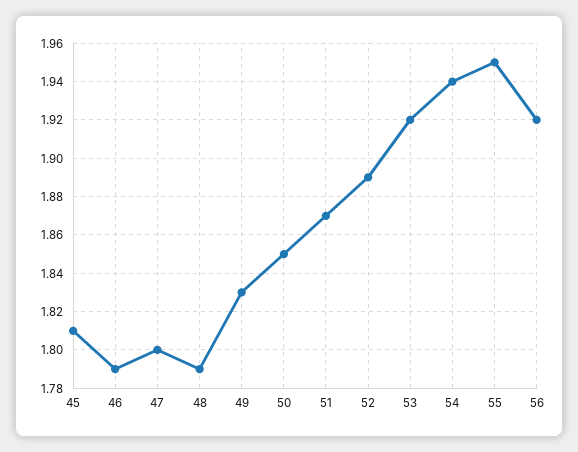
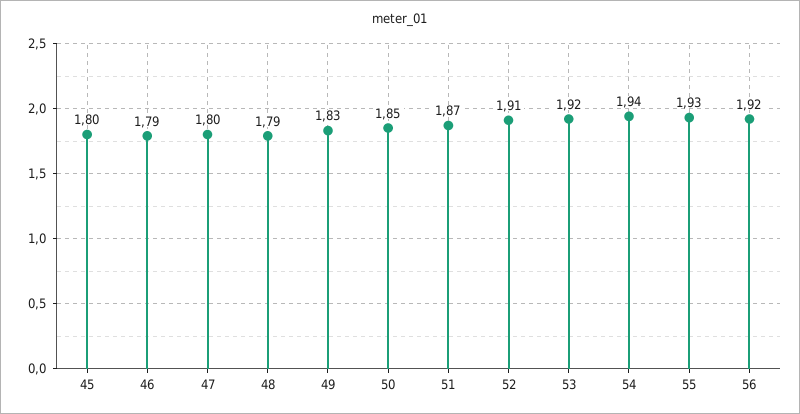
  {
-   "45": 1.81,
+   "45": 1.8,
    "46": 1.79,
    "47": 1.8,
    "48": 1.79,
    "49": 1.83,
    "50": 1.85,
    "51": 1.87,
-   "52": 1.89,
+   "52": 1.91,
    "53": 1.92,
    "54": 1.94,
-   "55": 1.95,
+   "55": 1.93,
    "56": 1.92
  }

